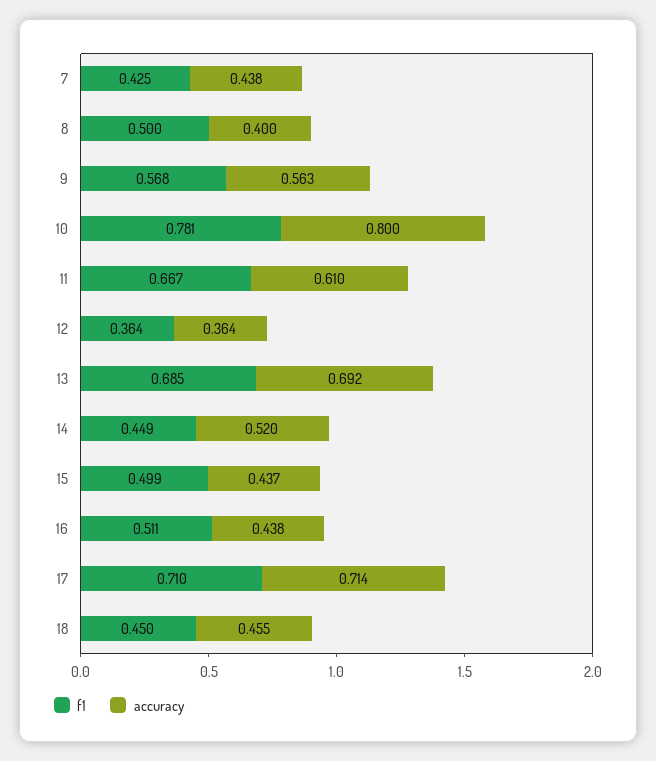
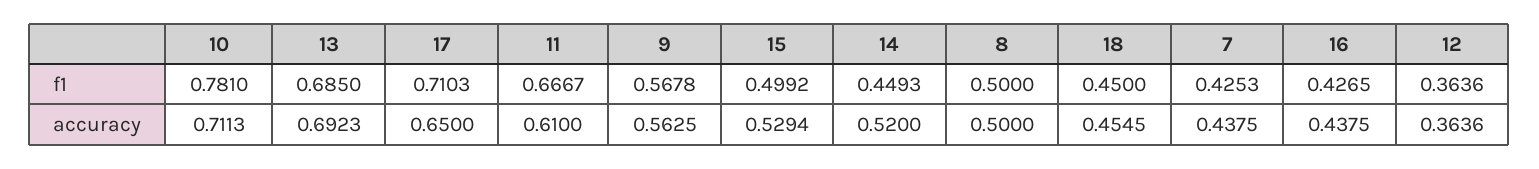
  {
    "f1": {
      "7": 0.4253,
      "8": 0.5,
      "9": 0.5678,
      "10": 0.781,
      "11": 0.6667,
      "12": 0.3636,
      "13": 0.685,
      "14": 0.4493,
      "15": 0.4992,
-     "16": 0.511,
+     "16": 0.4265,
      "17": 0.7103,
      "18": 0.45
    },
    "accuracy": {
      "7": 0.4375,
-     "8": 0.4,
+     "8": 0.5,
      "9": 0.5625,
-     "10": 0.8,
+     "10": 0.7113,
      "11": 0.61,
      "12": 0.3636,
      "13": 0.6923,
      "14": 0.52,
-     "15": 0.437,
+     "15": 0.5294,
      "16": 0.4375,
-     "17": 0.714,
+     "17": 0.65,
      "18": 0.4545
    }
  }

